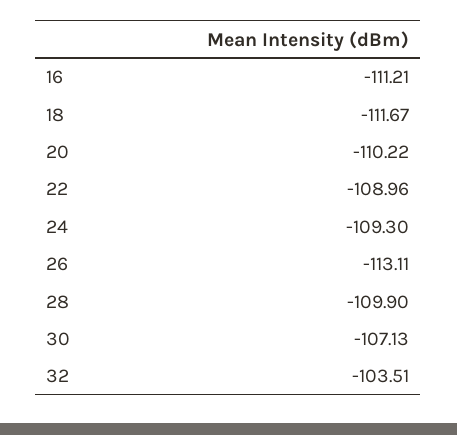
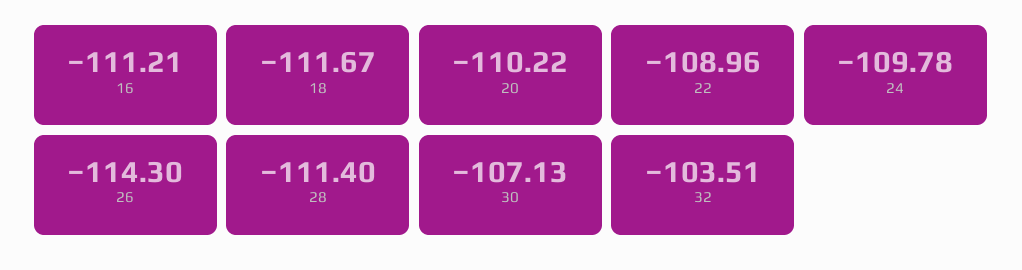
  {
    "16": -111.21,
    "18": -111.67,
    "20": -110.22,
    "22": -108.96,
-   "24": -109.3,
+   "24": -109.78,
-   "26": -113.11,
+   "26": -114.3,
-   "28": -109.9,
+   "28": -111.4,
    "30": -107.13,
    "32": -103.51
  }

